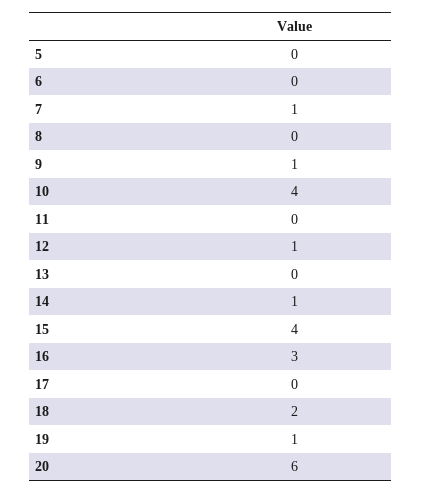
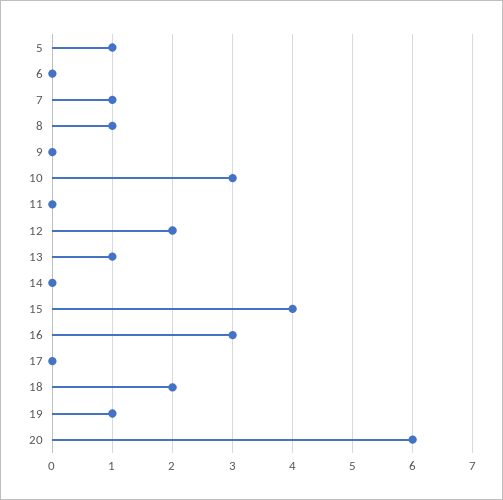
  {
-   "5": 0,
+   "5": 1,
    "6": 0,
    "7": 1,
-   "8": 0,
+   "8": 1,
-   "9": 1,
+   "9": 0,
-   "10": 4,
+   "10": 3,
    "11": 0,
-   "12": 1,
+   "12": 2,
-   "13": 0,
+   "13": 1,
-   "14": 1,
+   "14": 0,
    "15": 4,
    "16": 3,
    "17": 0,
    "18": 2,
    "19": 1,
    "20": 6
  }

